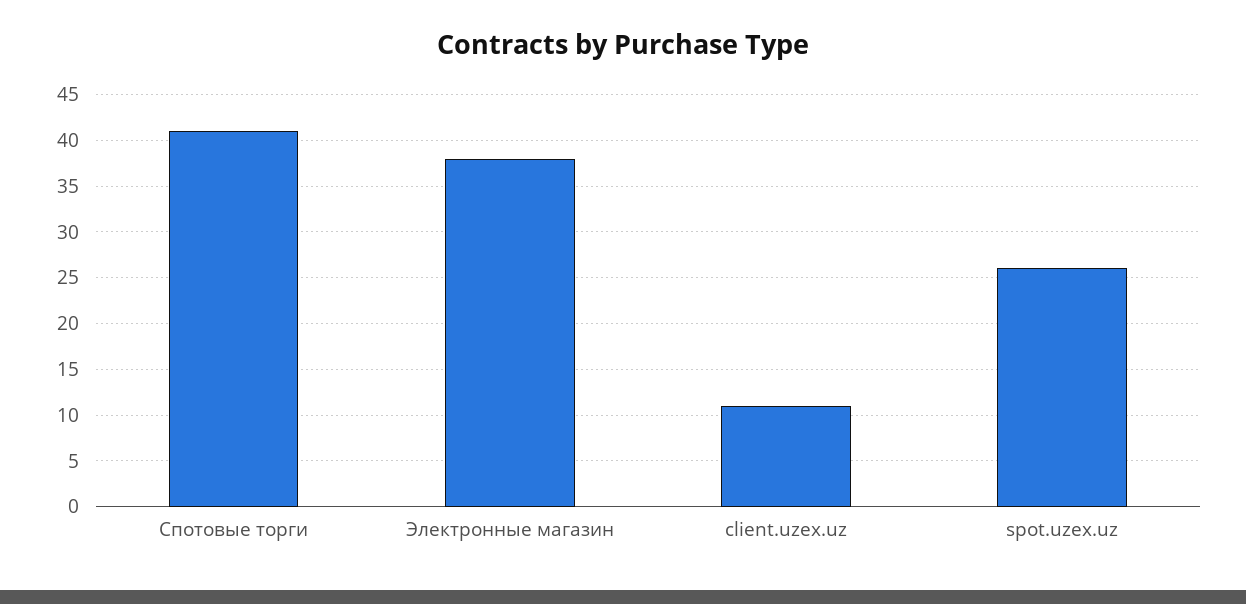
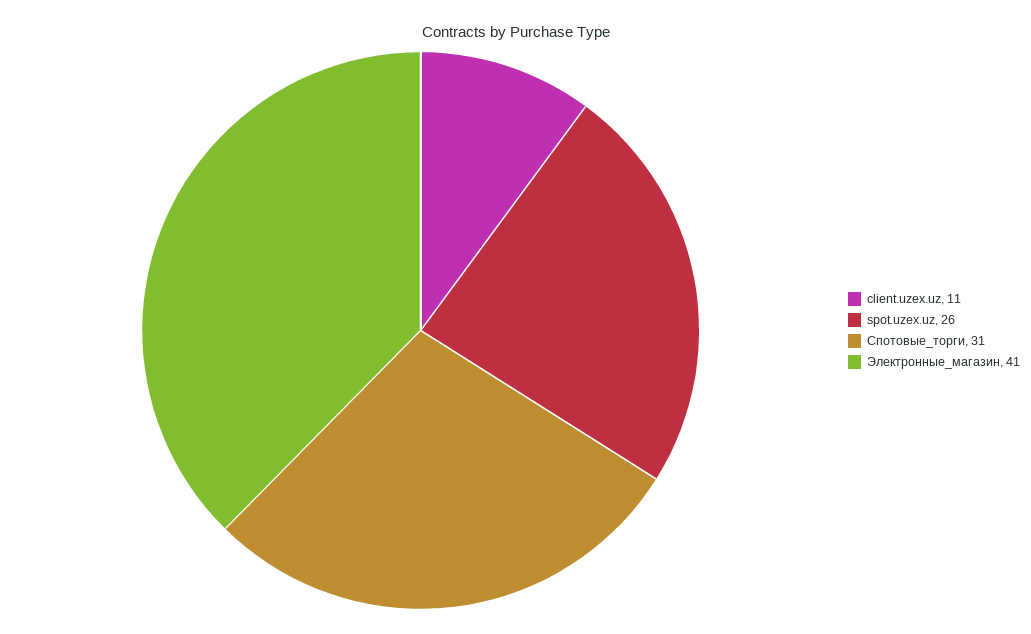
  {
-   "Спотовые торги": 41,
+   "Спотовые торги": 31,
-   "Электронные магазин": 38,
+   "Электронные магазин": 41,
    "client.uzex.uz": 11,
    "spot.uzex.uz": 26
  }

